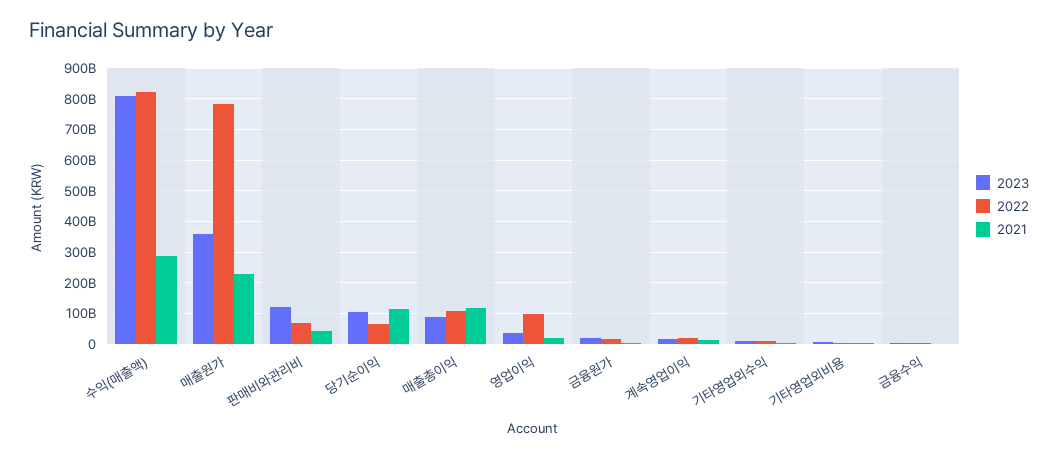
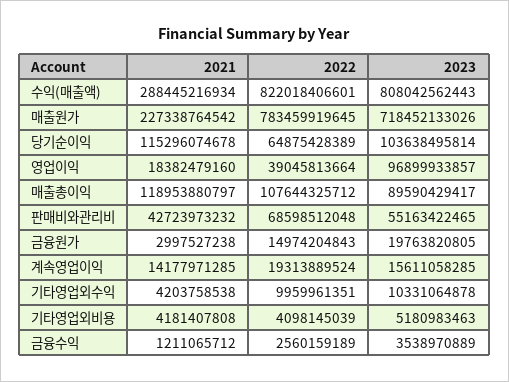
  {
    "2023": {
      "수익(매출액)": 808042562443,
-     "매출원가": 360000000000,
+     "매출원가": 718452133026,
-     "판매비와관리비": 120000000000,
+     "판매비와관리비": 55163422465,
      "당기순이익": 103638495814,
      "매출총이익": 89590429417,
-     "영업이익": 40000000000,
+     "영업이익": 96899933857,
      "금융원가": 19763820805,
      "계속영업이익": 15611058285,
      "기타영업외수익": 10331064878,
      "기타영업외비용": 5180983463,
      "금융수익": 3538970889
    },
    "2022": {
      "수익(매출액)": 822018406601,
      "매출원가": 783459919645,
      "판매비와관리비": 68598512048,
      "당기순이익": 64875428389,
      "매출총이익": 107644325712,
-     "영업이익": 100000000000,
+     "영업이익": 39045813664,
      "금융원가": 14974204843,
      "계속영업이익": 19313889524,
      "기타영업외수익": 9959961351,
      "기타영업외비용": 4098145039,
      "금융수익": 2560159189
    },
    "2021": {
      "수익(매출액)": 288445216934,
      "매출원가": 227338764542,
      "판매비와관리비": 42723973232,
      "당기순이익": 115296074678,
      "매출총이익": 118953880797,
      "영업이익": 18382479160,
      "금융원가": 2997527238,
      "계속영업이익": 14177971285,
      "기타영업외수익": 4203758538,
      "기타영업외비용": 4181407808,
      "금융수익": 1211065712
    }
  }

